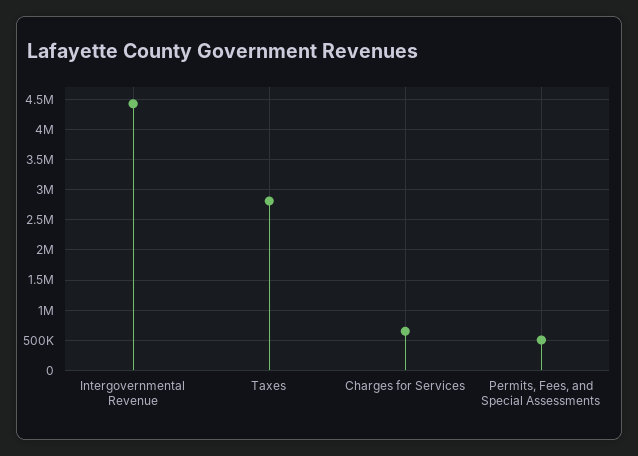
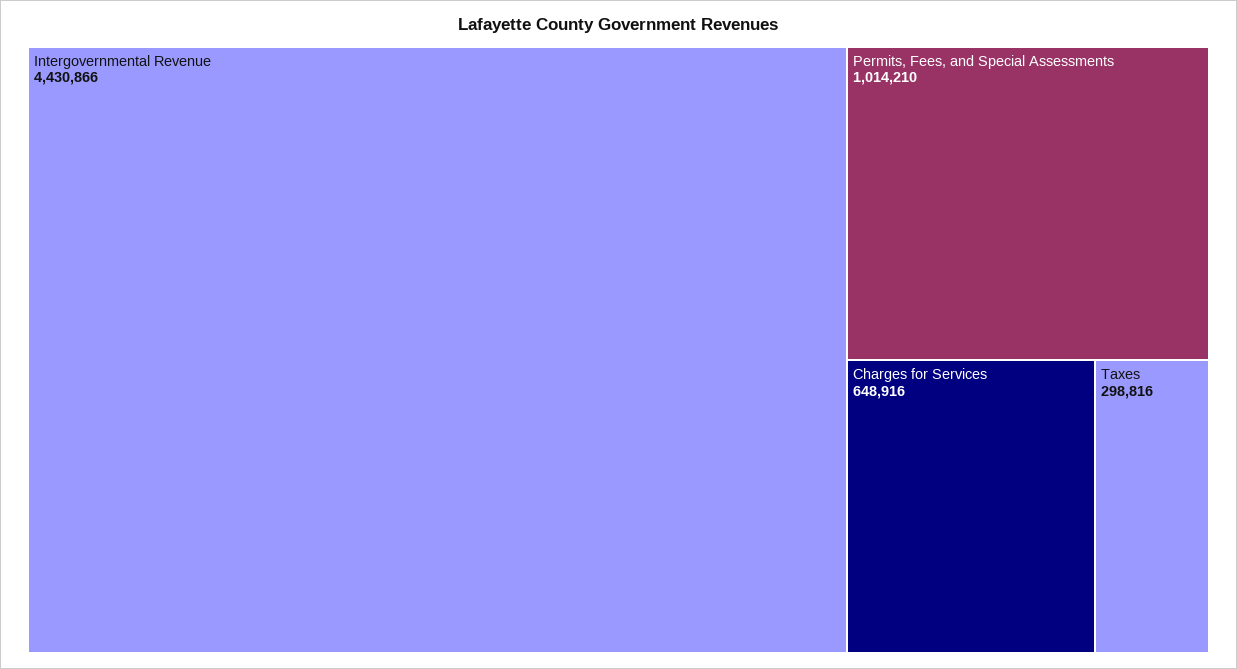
  {
    "Intergovernmental Revenue": 4430866,
-   "Taxes": 2800000,
+   "Taxes": 298816,
    "Charges for Services": 648916,
-   "Permits, Fees, and Special Assessments": 500000
+   "Permits, Fees, and Special Assessments": 1014210
  }

